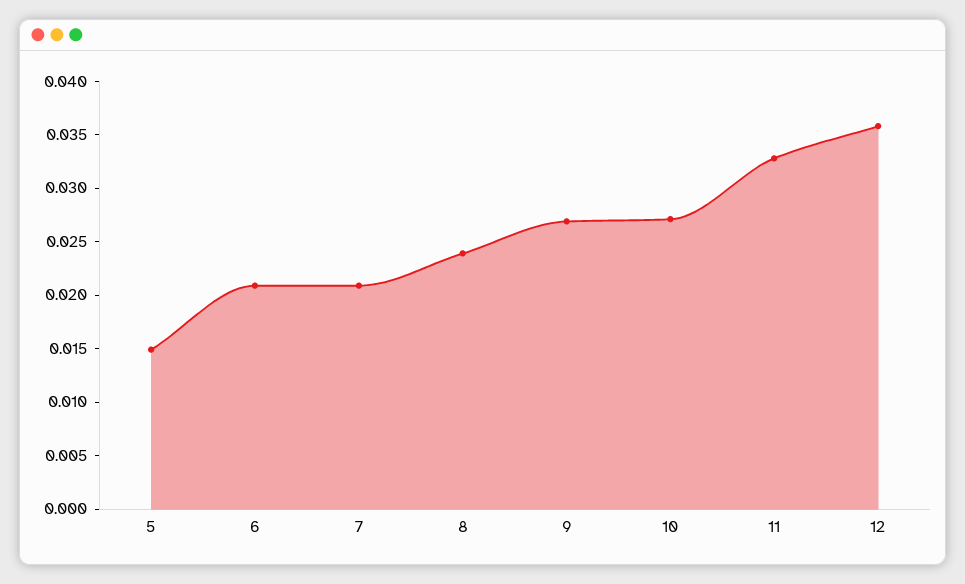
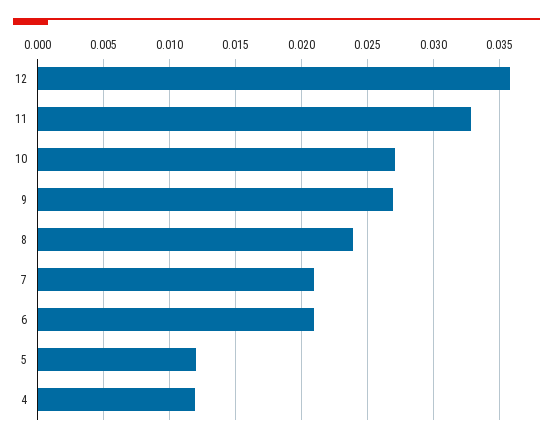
  {
-   "5": 0.015,
+   "5": 0.012,
    "6": 0.021,
    "7": 0.021,
    "8": 0.024,
    "9": 0.027,
    "10": 0.027,
    "11": 0.033,
-   "12": 0.036
+   "12": 0.036,
+   "4": 0.012
  }

